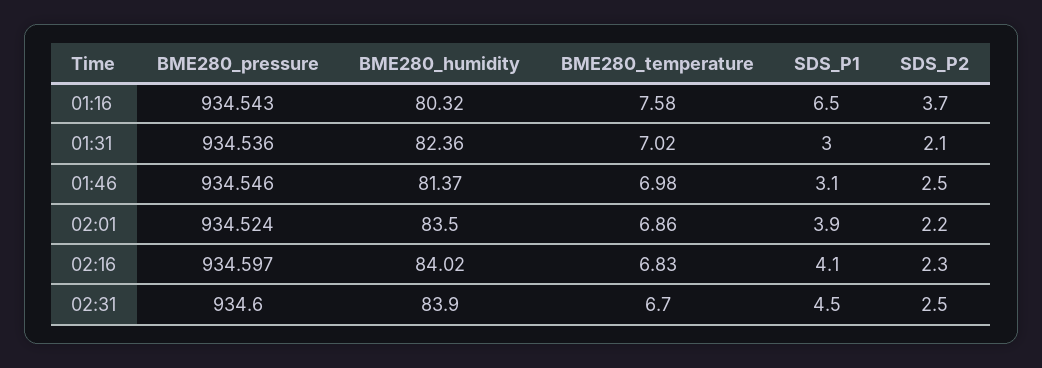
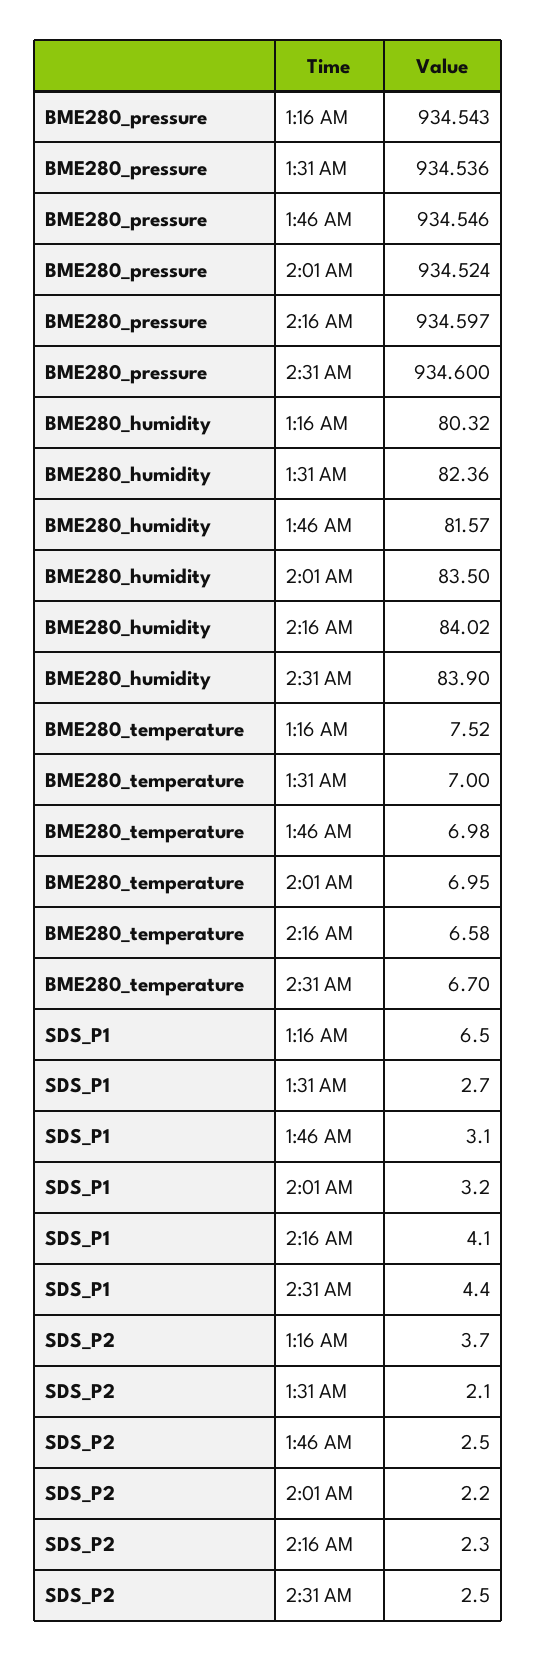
  {
    "BME280_pressure": {
      "01:16": 934.543,
      "01:31": 934.536,
      "01:46": 934.546,
      "02:01": 934.524,
      "02:16": 934.597,
      "02:31": 934.6
    },
    "BME280_humidity": {
      "01:16": 80.32,
      "01:31": 82.36,
-     "01:46": 81.37,
+     "01:46": 81.57,
      "02:01": 83.5,
      "02:16": 84.02,
      "02:31": 83.9
    },
    "BME280_temperature": {
-     "01:16": 7.58,
+     "01:16": 7.52,
-     "01:31": 7.02,
+     "01:31": 7,
      "01:46": 6.98,
-     "02:01": 6.86,
+     "02:01": 6.95,
-     "02:16": 6.83,
+     "02:16": 6.58,
      "02:31": 6.7
    },
    "SDS_P1": {
      "01:16": 6.5,
-     "01:31": 3,
+     "01:31": 2.7,
      "01:46": 3.1,
-     "02:01": 3.9,
+     "02:01": 3.2,
      "02:16": 4.1,
-     "02:31": 4.5
+     "02:31": 4.4
    },
    "SDS_P2": {
      "01:16": 3.7,
      "01:31": 2.1,
      "01:46": 2.5,
      "02:01": 2.2,
      "02:16": 2.3,
      "02:31": 2.5
    }
  }

